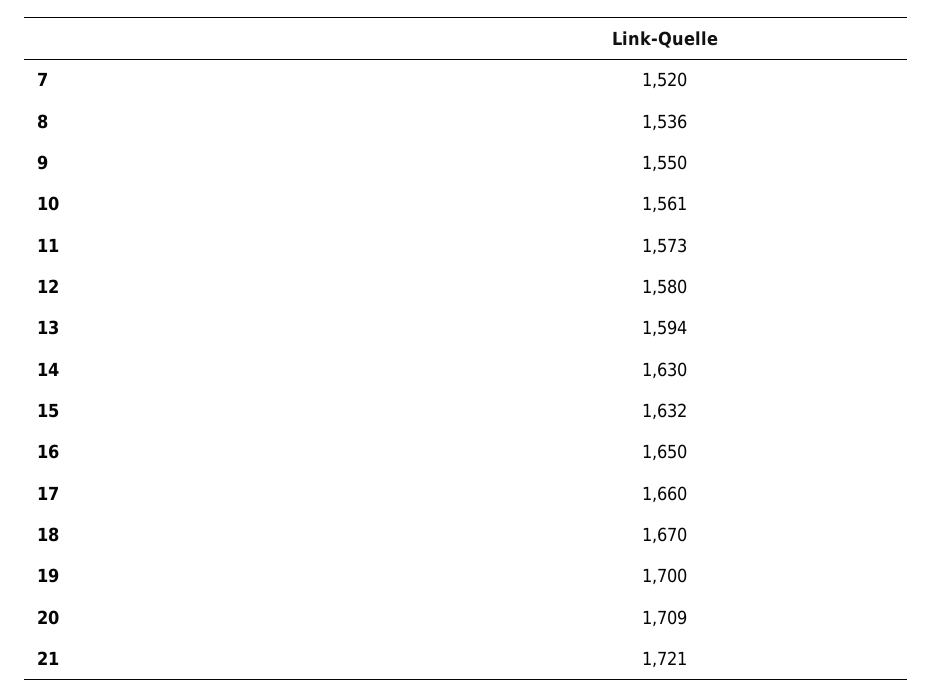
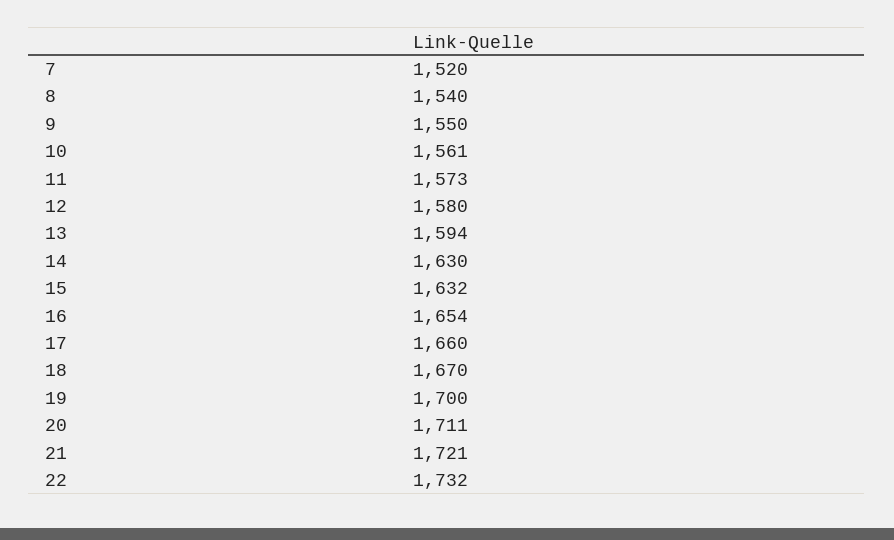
  {
    "7": 1520,
-   "8": 1536,
+   "8": 1540,
    "9": 1550,
    "10": 1561,
    "11": 1573,
    "12": 1580,
    "13": 1594,
    "14": 1630,
    "15": 1632,
-   "16": 1650,
+   "16": 1654,
    "17": 1660,
    "18": 1670,
    "19": 1700,
-   "20": 1709,
+   "20": 1711,
-   "21": 1721
+   "21": 1721,
+   "22": 1732
  }

